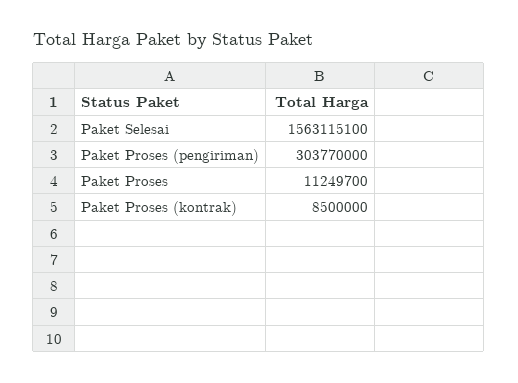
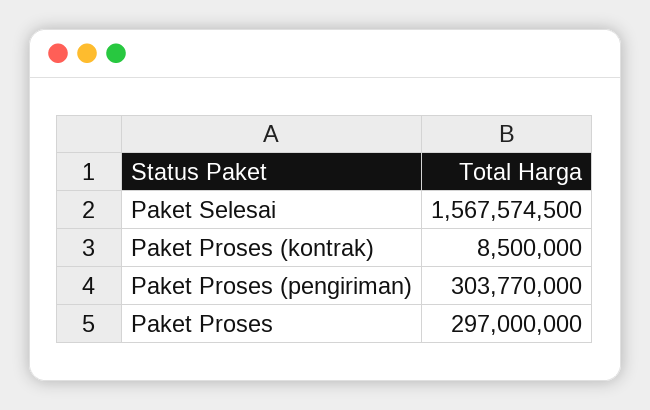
  {
-   "Paket Selesai": 1563115100,
+   "Paket Selesai": 1567574500,
    "Paket Proses (pengiriman)": 303770000,
-   "Paket Proses": 11249700,
+   "Paket Proses": 297000000,
    "Paket Proses (kontrak)": 8500000
  }

